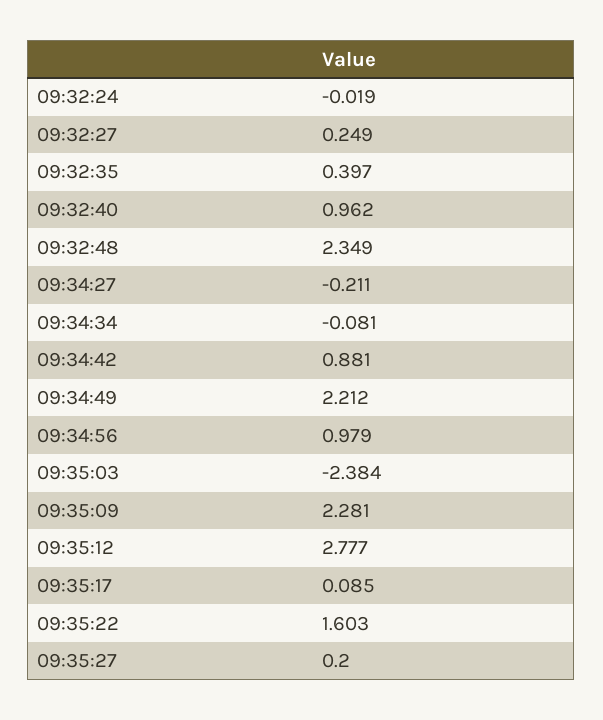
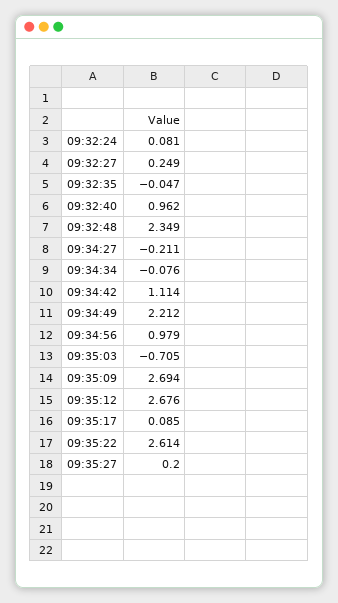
  {
-   "09:32:24": -0.019,
+   "09:32:24": 0.081,
    "09:32:27": 0.249,
-   "09:32:35": 0.397,
+   "09:32:35": -0.047,
    "09:32:40": 0.962,
    "09:32:48": 2.349,
    "09:34:27": -0.211,
-   "09:34:34": -0.081,
+   "09:34:34": -0.076,
-   "09:34:42": 0.881,
+   "09:34:42": 1.114,
    "09:34:49": 2.212,
    "09:34:56": 0.979,
-   "09:35:03": -2.384,
+   "09:35:03": -0.705,
-   "09:35:09": 2.281,
+   "09:35:09": 2.694,
-   "09:35:12": 2.777,
+   "09:35:12": 2.676,
    "09:35:17": 0.085,
-   "09:35:22": 1.603,
+   "09:35:22": 2.614,
    "09:35:27": 0.2
  }

